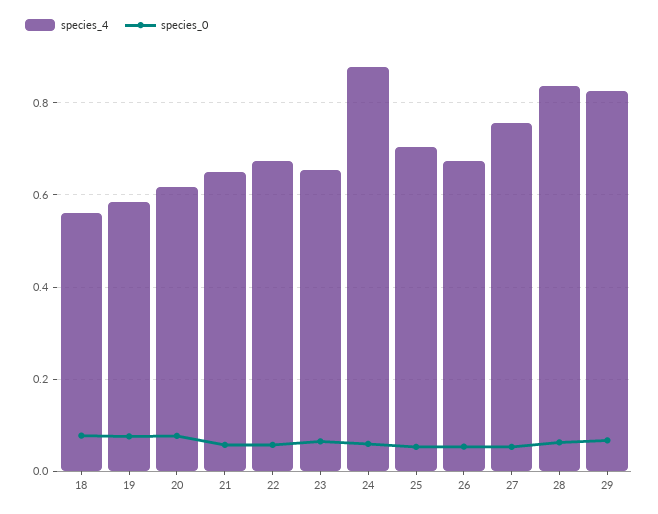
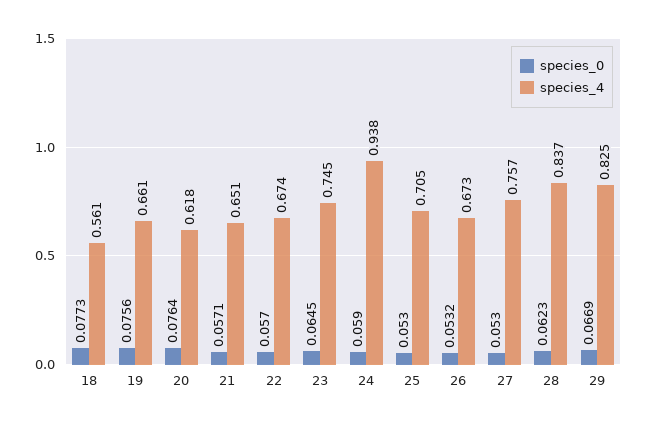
  {
    "species_4": {
      "18": 0.561,
-     "19": 0.58,
+     "19": 0.661,
      "20": 0.618,
      "21": 0.651,
      "22": 0.674,
-     "23": 0.66,
+     "23": 0.745,
-     "24": 0.88,
+     "24": 0.938,
      "25": 0.705,
      "26": 0.673,
      "27": 0.757,
      "28": 0.837,
      "29": 0.825
    },
    "species_0": {
      "18": 0.0773,
      "19": 0.0756,
      "20": 0.0764,
      "21": 0.0571,
      "22": 0.057,
      "23": 0.0645,
      "24": 0.059,
      "25": 0.053,
      "26": 0.0532,
      "27": 0.053,
      "28": 0.0623,
      "29": 0.0669
    }
  }

